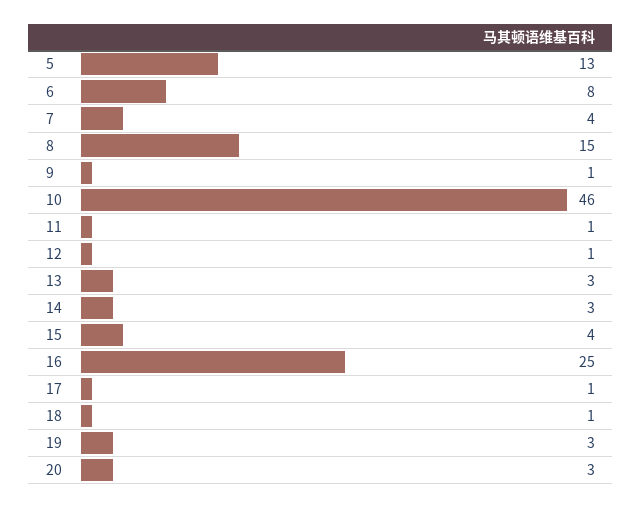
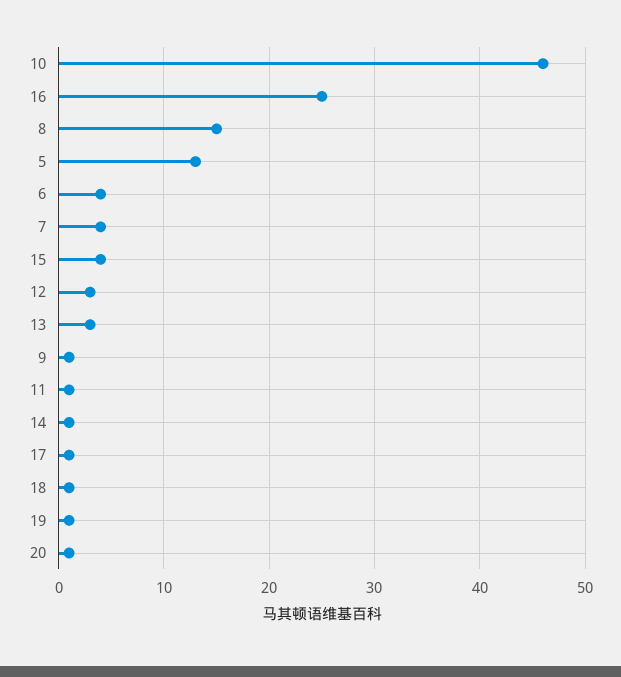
  {
    "5": 13,
-   "6": 8,
+   "6": 4,
    "7": 4,
    "8": 15,
    "9": 1,
    "10": 46,
    "11": 1,
-   "12": 1,
+   "12": 3,
    "13": 3,
-   "14": 3,
+   "14": 1,
    "15": 4,
    "16": 25,
    "17": 1,
    "18": 1,
-   "19": 3,
+   "19": 1,
-   "20": 3
+   "20": 1
  }

